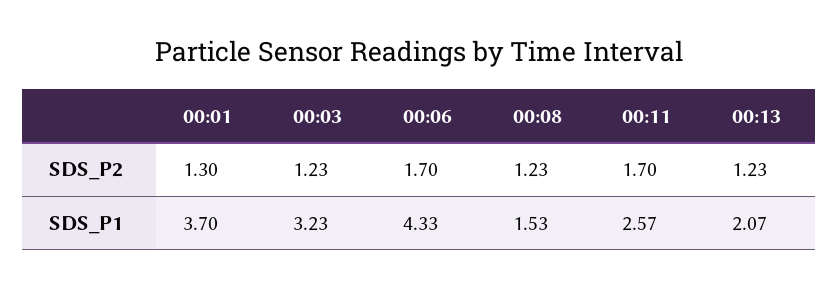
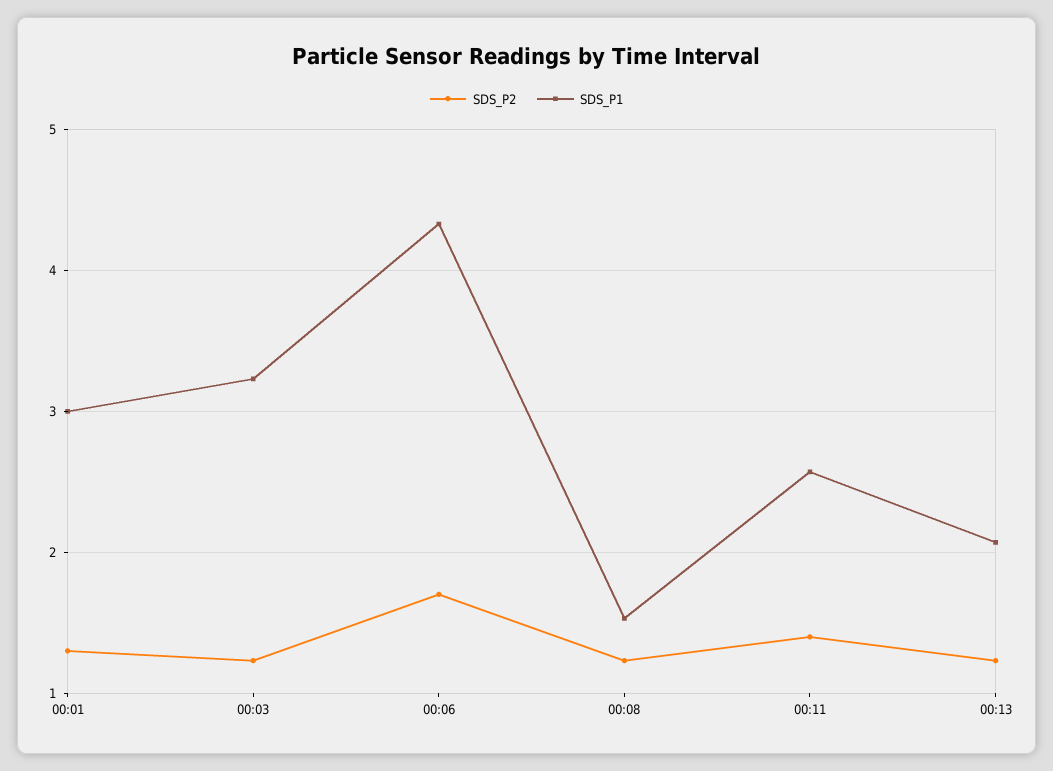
  {
    "SDS_P2": {
      "00:01": 1.3,
      "00:03": 1.23,
      "00:06": 1.7,
      "00:08": 1.23,
-     "00:11": 1.7,
+     "00:11": 1.4,
      "00:13": 1.23
    },
    "SDS_P1": {
-     "00:01": 3.7,
+     "00:01": 3,
      "00:03": 3.23,
      "00:06": 4.33,
      "00:08": 1.53,
      "00:11": 2.57,
      "00:13": 2.07
    }
  }

